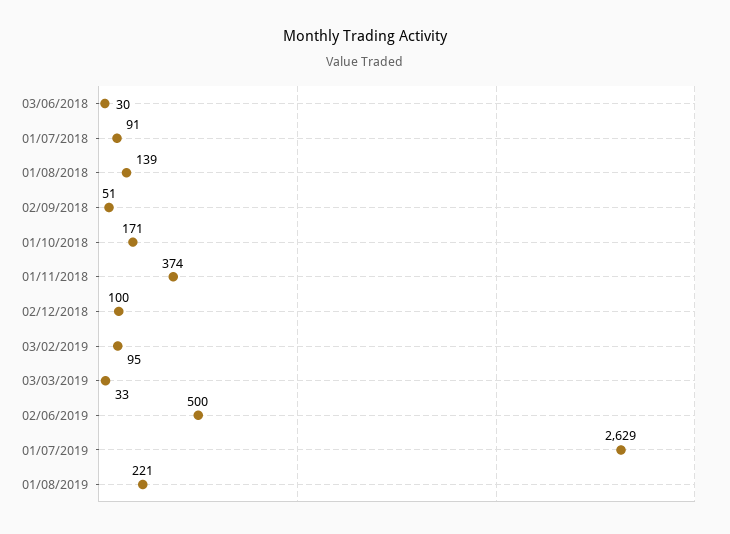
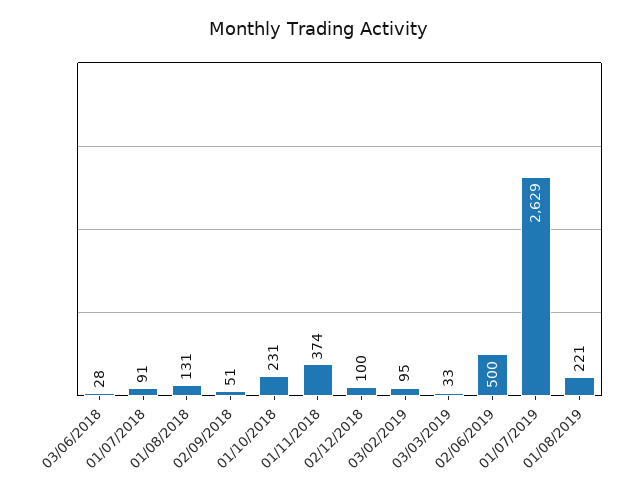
  {
-   "03/06/2018": 30,
+   "03/06/2018": 28,
    "01/07/2018": 91,
-   "01/08/2018": 139,
+   "01/08/2018": 131,
    "02/09/2018": 51,
-   "01/10/2018": 171,
+   "01/10/2018": 231,
    "01/11/2018": 374,
    "02/12/2018": 100,
    "03/02/2019": 95,
    "03/03/2019": 33,
    "02/06/2019": 500,
    "01/07/2019": 2629,
    "01/08/2019": 221
  }

